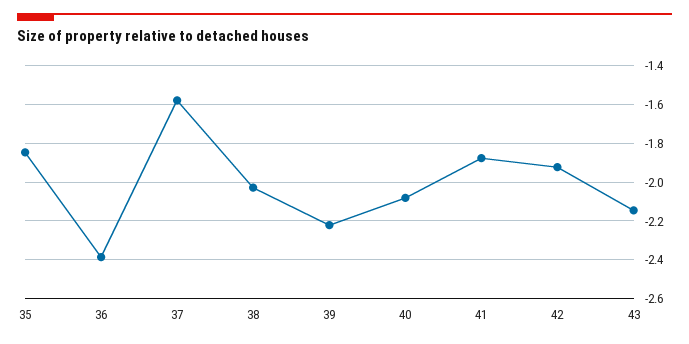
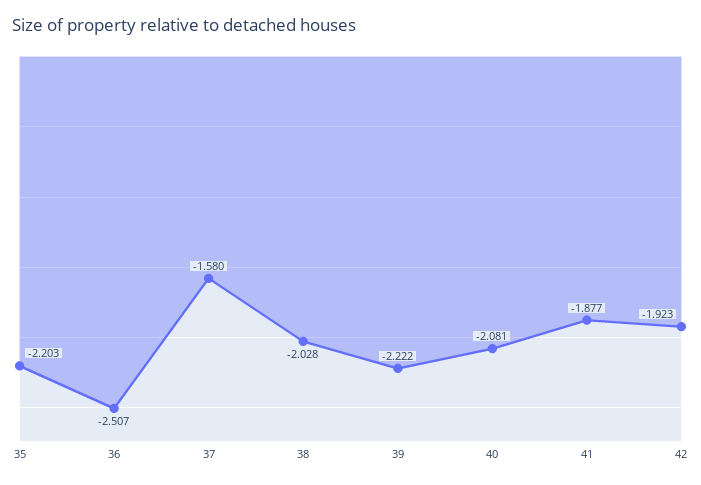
  {
-   "35": -1.85,
+   "35": -2.203,
-   "36": -2.4,
+   "36": -2.507,
    "37": -1.58,
    "38": -2.028,
    "39": -2.222,
    "40": -2.081,
    "41": -1.877,
-   "42": -1.923,
+   "42": -1.923
-   "43": -2.15
  }

